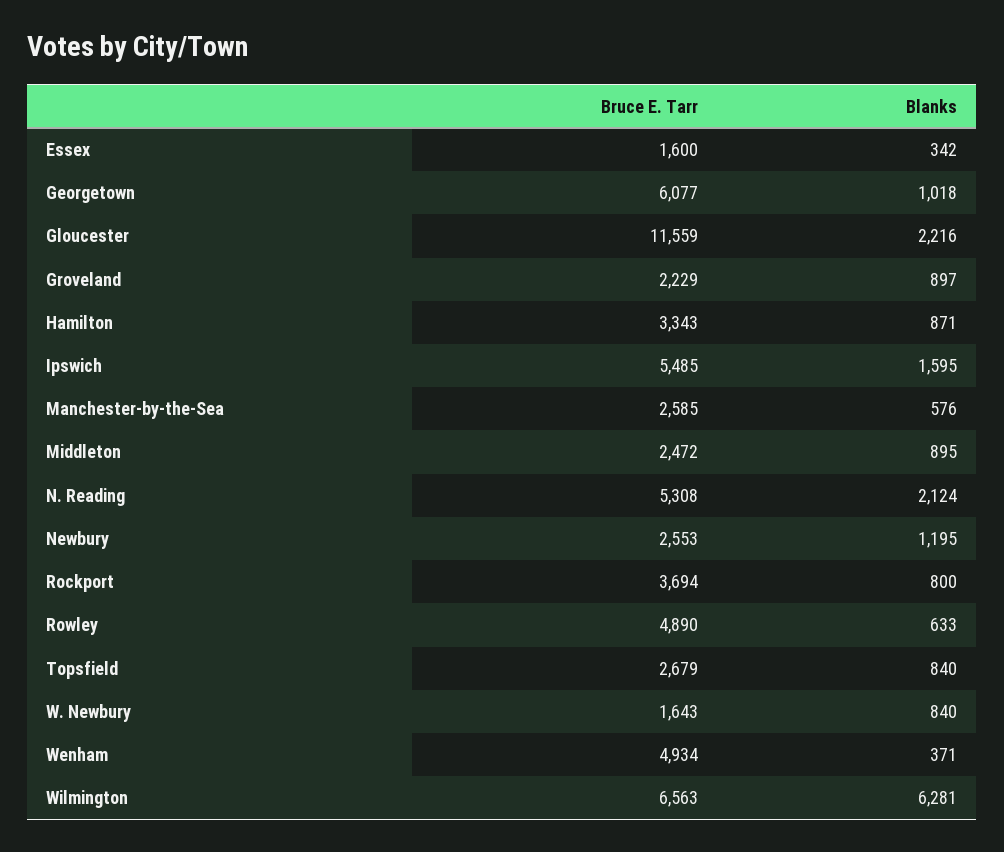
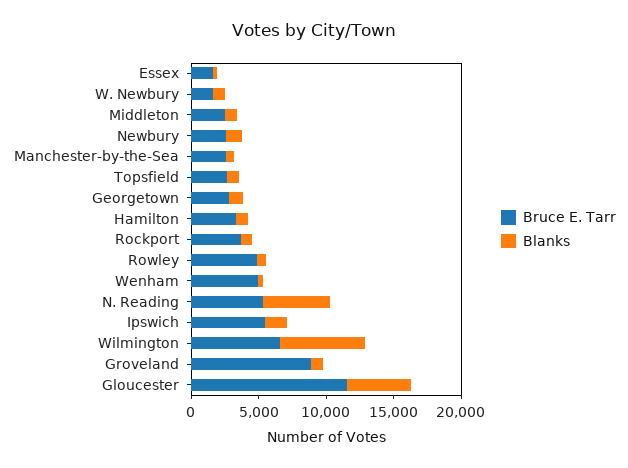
  {
    "Bruce E. Tarr": {
      "Essex": 1600,
-     "Georgetown": 6077,
+     "Georgetown": 3000,
      "Gloucester": 11559,
-     "Groveland": 2229,
+     "Groveland": 9000,
      "Hamilton": 3343,
      "Ipswich": 5485,
      "Manchester-by-the-Sea": 2585,
      "Middleton": 2472,
      "N. Reading": 5308,
      "Newbury": 2553,
      "Rockport": 3694,
      "Rowley": 4890,
      "Topsfield": 2679,
      "W. Newbury": 1643,
      "Wenham": 4934,
      "Wilmington": 6563
    },
    "Blanks": {
      "Essex": 342,
      "Georgetown": 1018,
-     "Gloucester": 2216,
+     "Gloucester": 5000,
      "Groveland": 897,
      "Hamilton": 871,
      "Ipswich": 1595,
      "Manchester-by-the-Sea": 576,
      "Middleton": 895,
-     "N. Reading": 2124,
+     "N. Reading": 5000,
      "Newbury": 1195,
      "Rockport": 800,
      "Rowley": 633,
      "Topsfield": 840,
      "W. Newbury": 840,
      "Wenham": 371,
      "Wilmington": 6281
    }
  }

